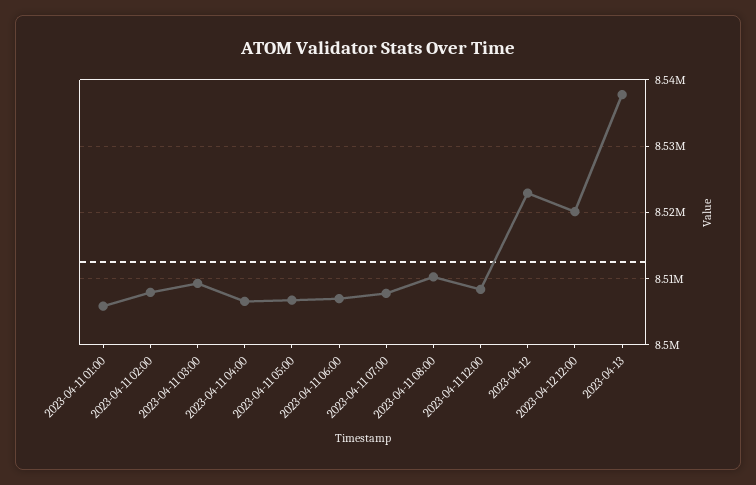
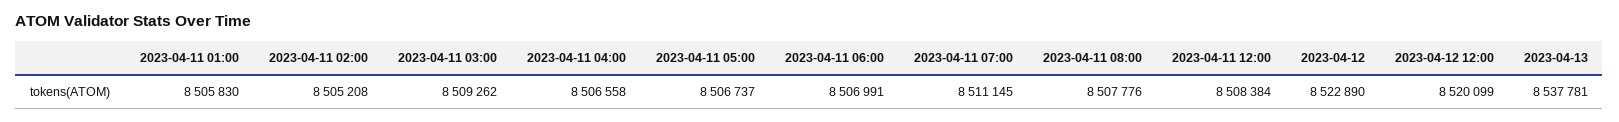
  {
    "2023-04-11 01:00": 8505830,
-   "2023-04-11 02:00": 8508000,
+   "2023-04-11 02:00": 8505208,
    "2023-04-11 03:00": 8509262,
    "2023-04-11 04:00": 8506558,
    "2023-04-11 05:00": 8506737,
    "2023-04-11 06:00": 8506991,
-   "2023-04-11 07:00": 8508000,
+   "2023-04-11 07:00": 8511145,
-   "2023-04-11 08:00": 8510000,
+   "2023-04-11 08:00": 8507776,
    "2023-04-11 12:00": 8508384,
    "2023-04-12": 8522890,
    "2023-04-12 12:00": 8520099,
    "2023-04-13": 8537781
  }

